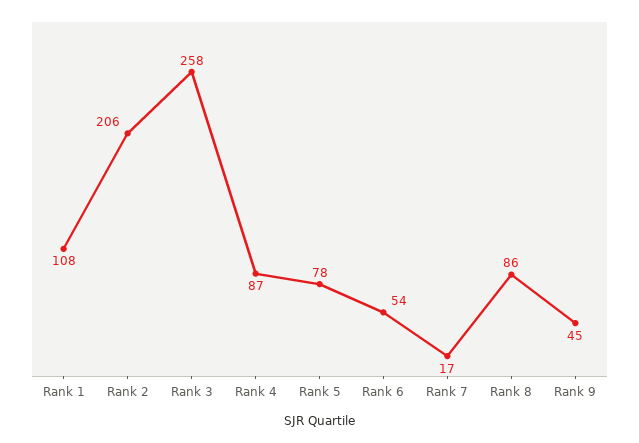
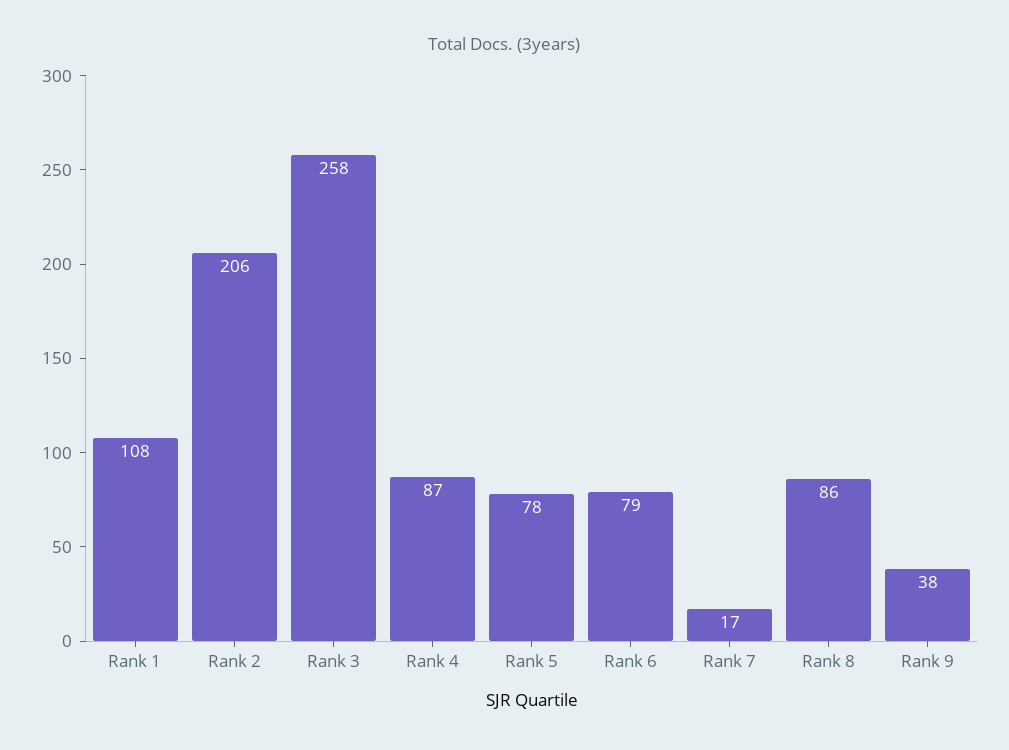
  {
    "Rank 1": 108,
    "Rank 2": 206,
    "Rank 3": 258,
    "Rank 4": 87,
    "Rank 5": 78,
-   "Rank 6": 54,
+   "Rank 6": 79,
    "Rank 7": 17,
    "Rank 8": 86,
-   "Rank 9": 45
+   "Rank 9": 38
  }

